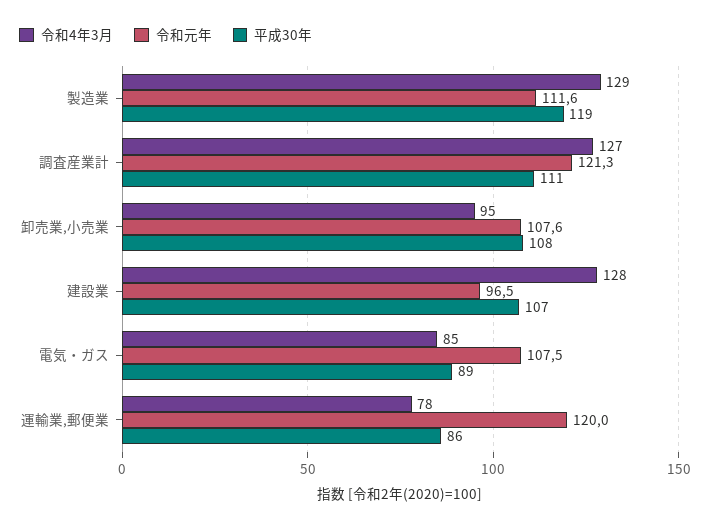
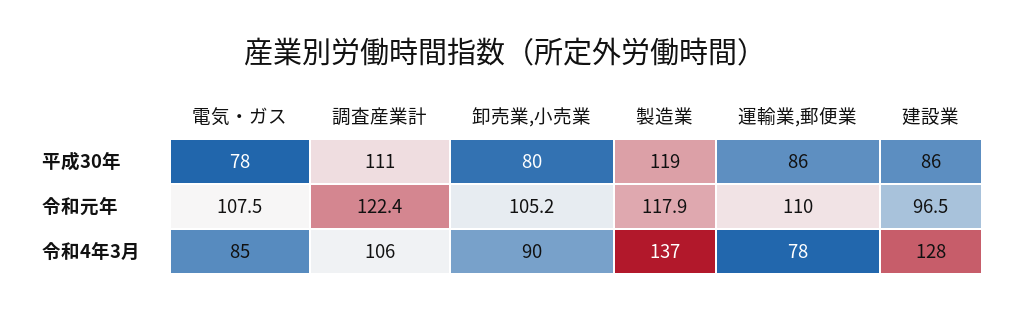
  {
    "令和4年3月": {
-     "製造業": 129,
+     "製造業": 137,
-     "調査産業計": 127,
+     "調査産業計": 106,
-     "卸売業,小売業": 95,
+     "卸売業,小売業": 90,
      "建設業": 128,
      "電気・ガス": 85,
      "運輸業,郵便業": 78
    },
    "令和元年": {
-     "製造業": 111.6,
+     "製造業": 117.9,
-     "調査産業計": 121.3,
+     "調査産業計": 122.4,
-     "卸売業,小売業": 107.6,
+     "卸売業,小売業": 105.2,
      "建設業": 96.5,
      "電気・ガス": 107.5,
-     "運輸業,郵便業": 120
+     "運輸業,郵便業": 110
    },
    "平成30年": {
      "製造業": 119,
      "調査産業計": 111,
-     "卸売業,小売業": 108,
+     "卸売業,小売業": 80,
-     "建設業": 107,
+     "建設業": 86,
-     "電気・ガス": 89,
+     "電気・ガス": 78,
      "運輸業,郵便業": 86
    }
  }

